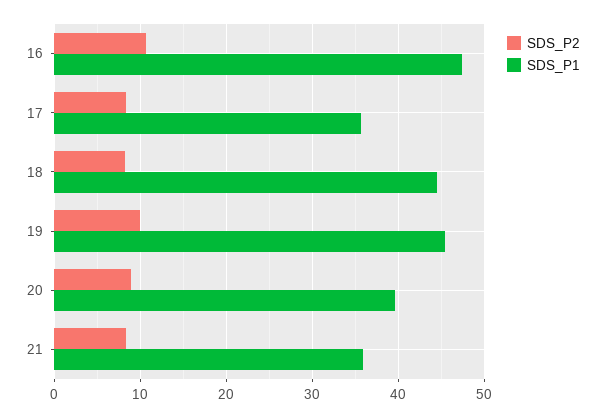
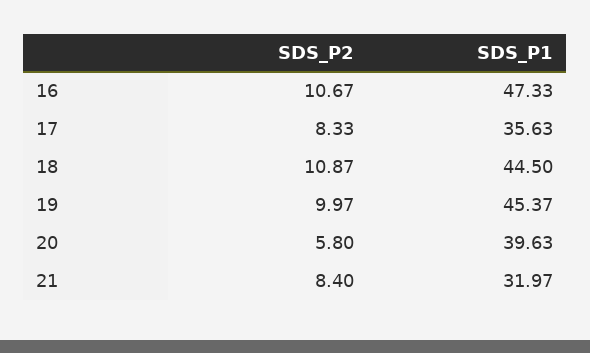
  {
    "SDS_P2": {
      "16": 10.67,
      "17": 8.33,
-     "18": 8,
+     "18": 10.87,
      "19": 9.97,
-     "20": 9,
+     "20": 5.8,
      "21": 8.4
    },
    "SDS_P1": {
      "16": 47.33,
      "17": 35.63,
      "18": 44.5,
      "19": 45.37,
      "20": 39.63,
-     "21": 36
+     "21": 31.97
    }
  }

